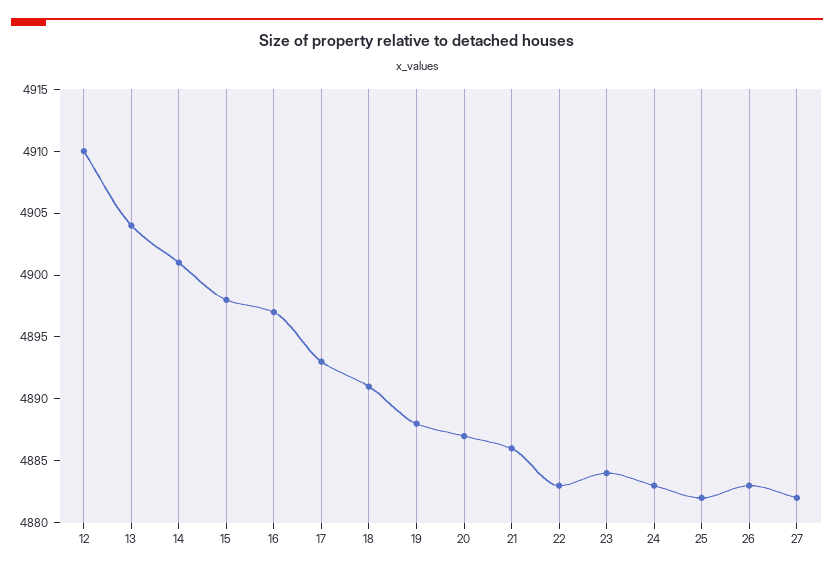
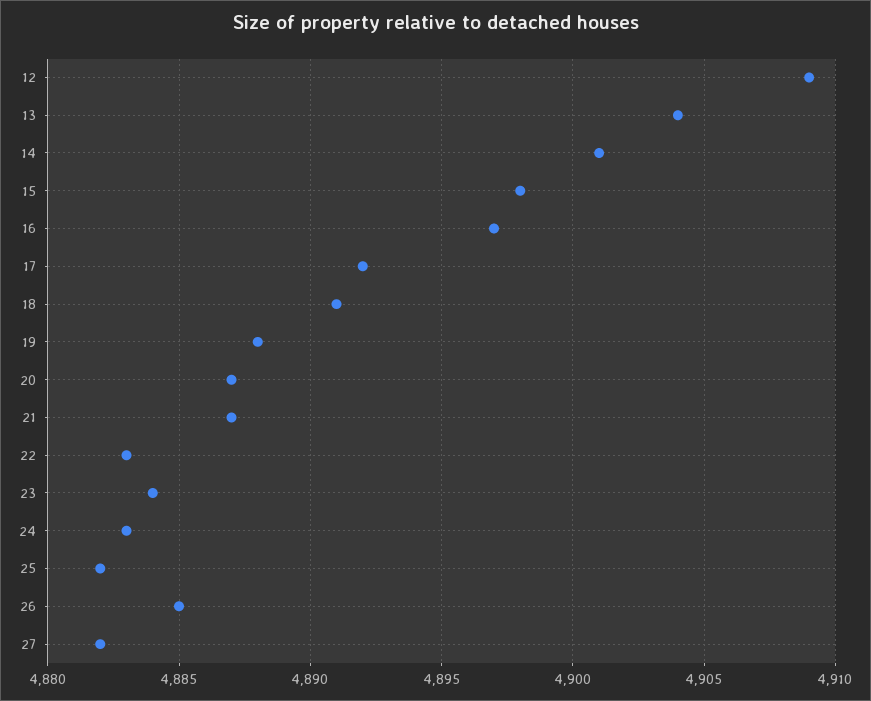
  {
-   "12": 4910,
+   "12": 4909,
    "13": 4904,
    "14": 4901,
    "15": 4898,
    "16": 4897,
-   "17": 4893,
+   "17": 4892,
    "18": 4891,
    "19": 4888,
    "20": 4887,
-   "21": 4886,
+   "21": 4887,
    "22": 4883,
    "23": 4884,
    "24": 4883,
    "25": 4882,
-   "26": 4883,
+   "26": 4885,
    "27": 4882
  }

